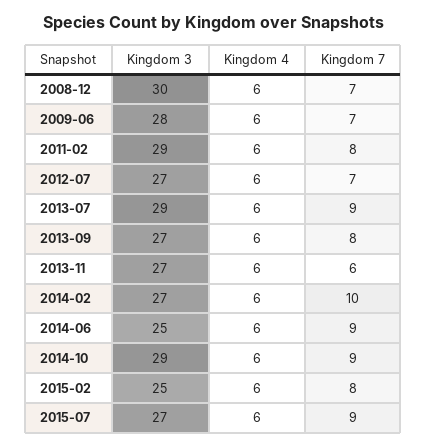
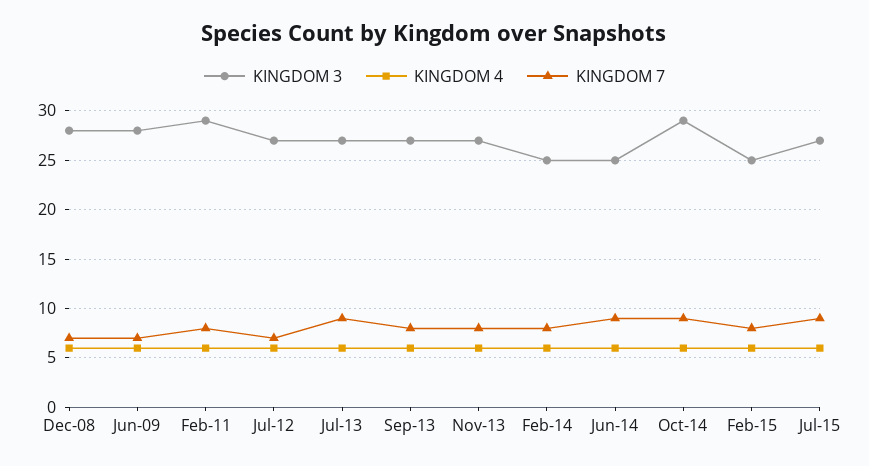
  {
    "Kingdom 3": {
-     "2008-12": 30,
+     "2008-12": 28,
      "2009-06": 28,
      "2011-02": 29,
      "2012-07": 27,
-     "2013-07": 29,
+     "2013-07": 27,
      "2013-09": 27,
      "2013-11": 27,
-     "2014-02": 27,
+     "2014-02": 25,
      "2014-06": 25,
      "2014-10": 29,
      "2015-02": 25,
      "2015-07": 27
    },
    "Kingdom 4": {
      "2008-12": 6,
      "2009-06": 6,
      "2011-02": 6,
      "2012-07": 6,
      "2013-07": 6,
      "2013-09": 6,
      "2013-11": 6,
      "2014-02": 6,
      "2014-06": 6,
      "2014-10": 6,
      "2015-02": 6,
      "2015-07": 6
    },
    "Kingdom 7": {
      "2008-12": 7,
      "2009-06": 7,
      "2011-02": 8,
      "2012-07": 7,
      "2013-07": 9,
      "2013-09": 8,
-     "2013-11": 6,
+     "2013-11": 8,
-     "2014-02": 10,
+     "2014-02": 8,
      "2014-06": 9,
      "2014-10": 9,
      "2015-02": 8,
      "2015-07": 9
    }
  }

